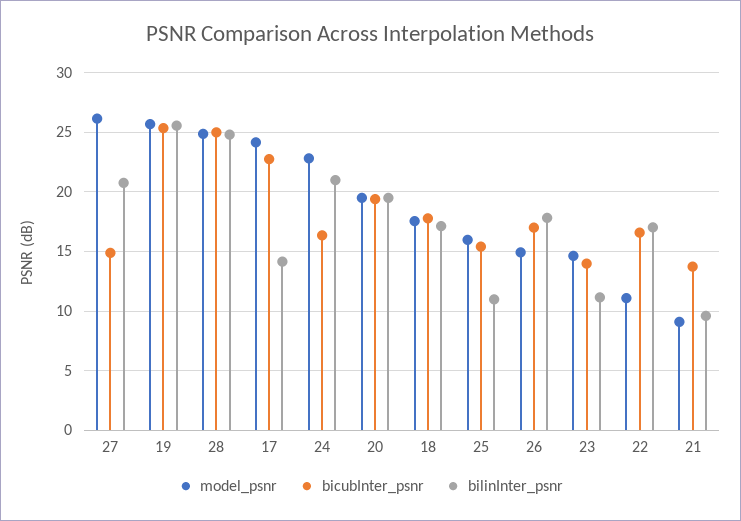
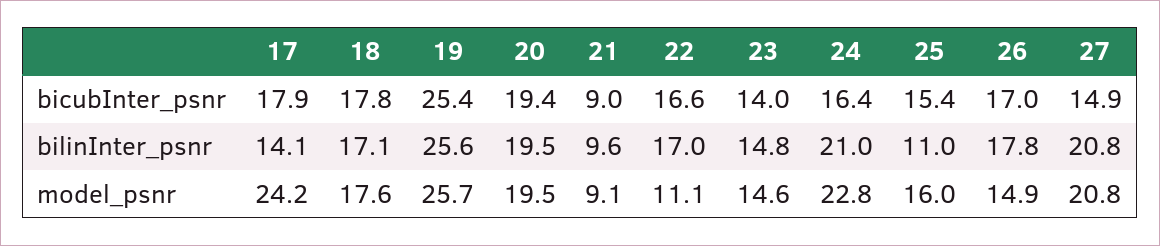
  {
    "model_psnr": {
-     "27": 26,
+     "27": 20.8,
      "19": 25.7,
-     "28": 25,
      "17": 24.2,
      "24": 22.8,
      "20": 19.5,
      "18": 17.6,
      "25": 16,
      "26": 14.9,
      "23": 14.6,
      "22": 11.1,
      "21": 9.1
    },
    "bicubInter_psnr": {
      "27": 14.9,
      "19": 25.4,
-     "28": 25,
-     "17": 23,
+     "17": 17.9,
      "24": 16.4,
      "20": 19.4,
      "18": 17.8,
      "25": 15.4,
      "26": 17,
      "23": 14,
      "22": 16.6,
-     "21": 14
+     "21": 9
    },
    "bilinInter_psnr": {
      "27": 20.8,
      "19": 25.6,
-     "28": 25,
      "17": 14.1,
      "24": 21,
      "20": 19.5,
      "18": 17.1,
      "25": 11,
      "26": 17.8,
-     "23": 11,
+     "23": 14.8,
      "22": 17,
      "21": 9.6
    }
  }

